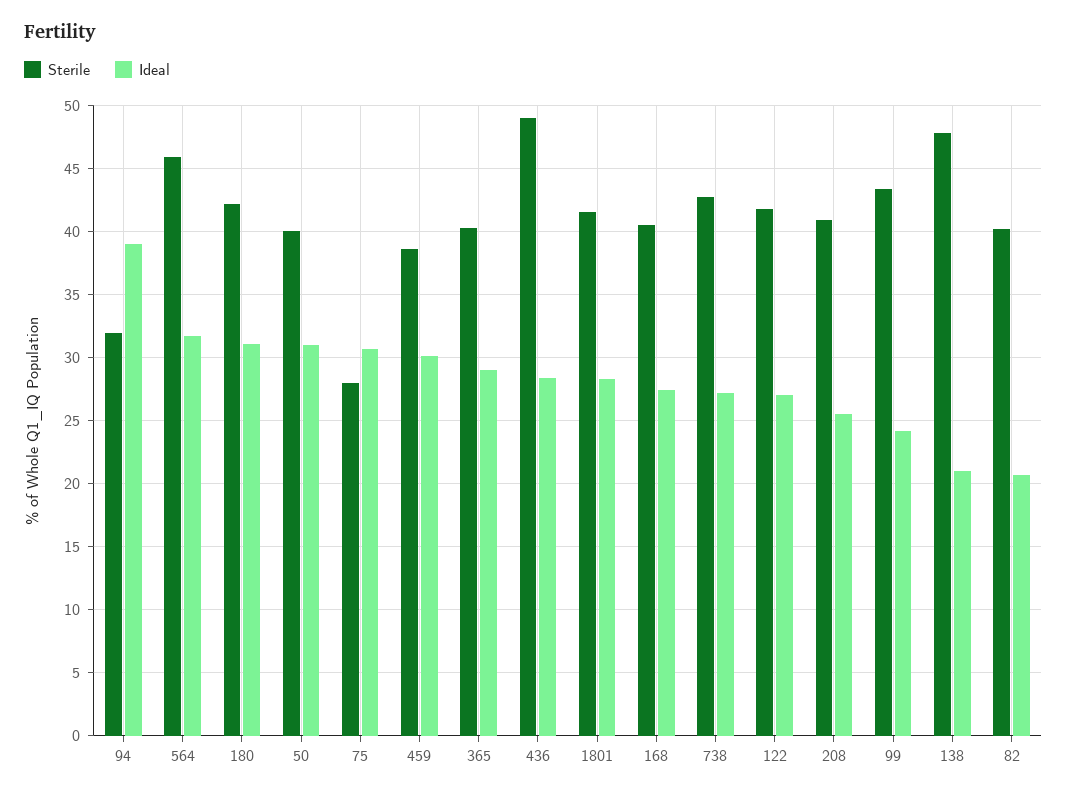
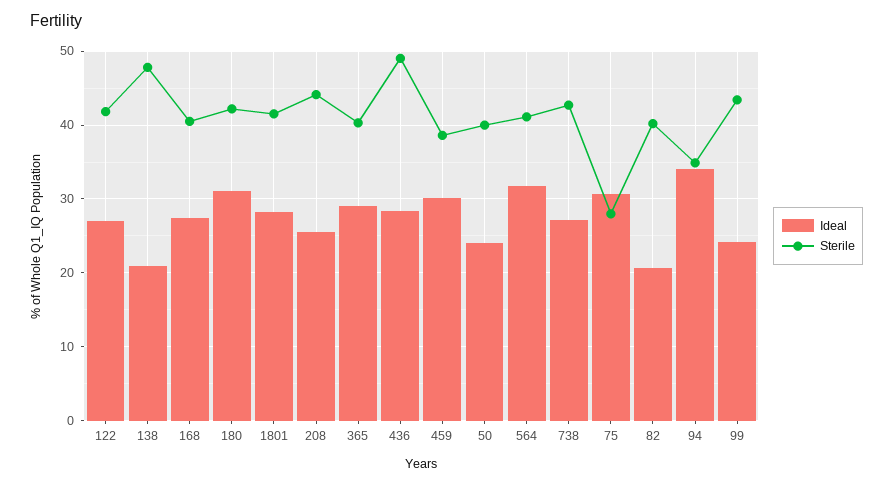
  {
    "Sterile": {
-     "94": 32,
+     "94": 35,
-     "564": 46,
+     "564": 41,
      "180": 42,
      "50": 40,
      "75": 28,
      "459": 38.5,
      "365": 40.5,
      "436": 49,
      "1801": 41.5,
      "168": 40.5,
      "738": 42.5,
      "122": 42,
-     "208": 41,
+     "208": 44,
      "99": 43.5,
      "138": 48,
      "82": 40
    },
    "Ideal": {
-     "94": 39,
+     "94": 34,
      "564": 31.5,
      "180": 31,
-     "50": 31,
+     "50": 24,
      "75": 30.5,
      "459": 30,
      "365": 29,
      "436": 28.5,
      "1801": 28.5,
      "168": 27.5,
      "738": 27,
      "122": 27,
      "208": 25.5,
      "99": 24,
      "138": 21,
      "82": 20.5
    }
  }

